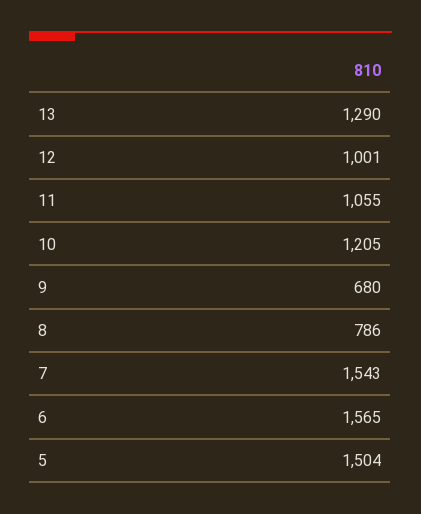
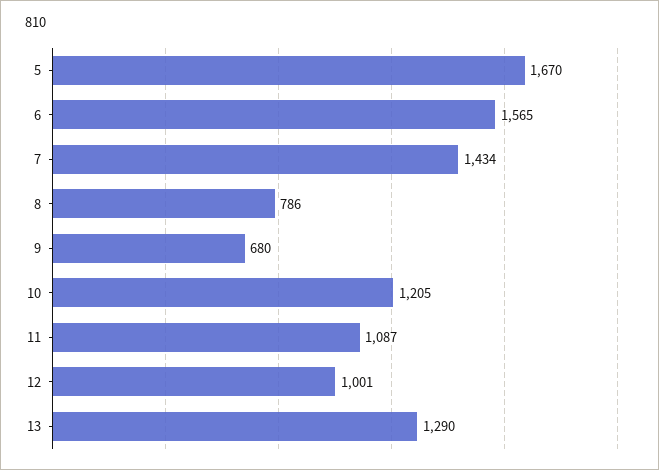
  {
    "13": 1290,
    "12": 1001,
-   "11": 1055,
+   "11": 1087,
    "10": 1205,
    "9": 680,
    "8": 786,
-   "7": 1543,
+   "7": 1434,
    "6": 1565,
-   "5": 1504
+   "5": 1670
  }

